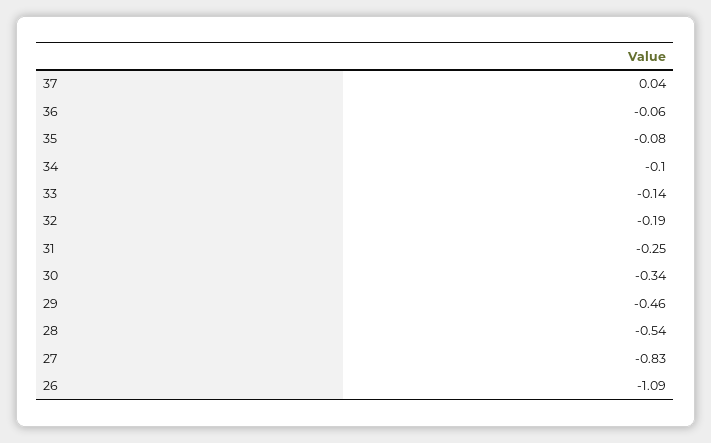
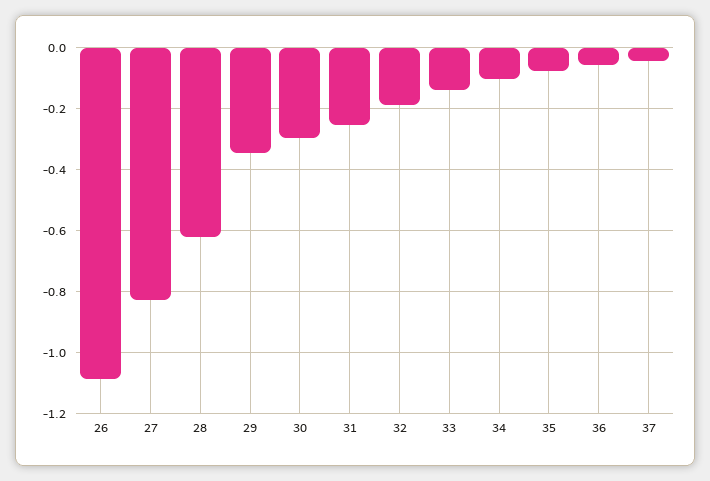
  {
-   "37": 0.04,
+   "37": -0.04,
    "36": -0.06,
    "35": -0.08,
    "34": -0.1,
    "33": -0.14,
    "32": -0.19,
    "31": -0.25,
-   "30": -0.34,
+   "30": -0.3,
-   "29": -0.46,
+   "29": -0.34,
-   "28": -0.54,
+   "28": -0.62,
    "27": -0.83,
    "26": -1.09
  }

